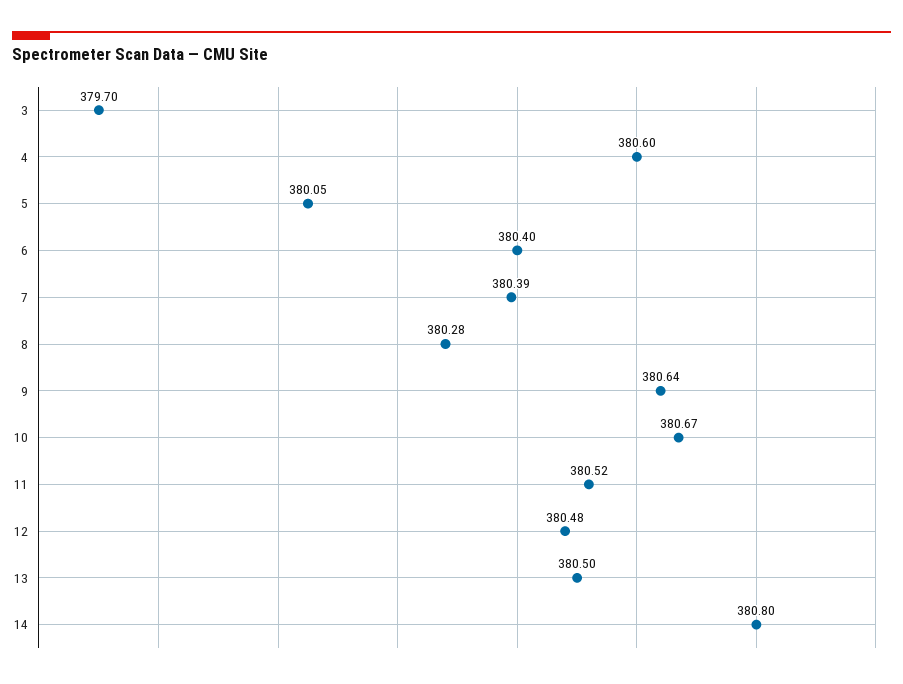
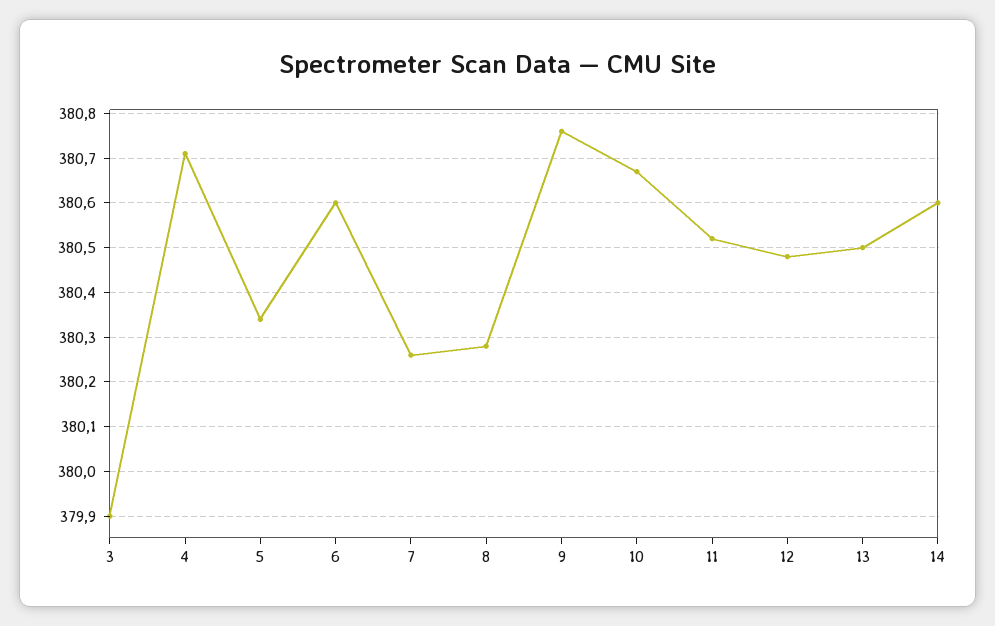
  {
-   "3": 379.7,
+   "3": 379.9,
-   "4": 380.6,
+   "4": 380.7,
-   "5": 380.05,
+   "5": 380.35,
-   "6": 380.4,
+   "6": 380.6,
-   "7": 380.39,
+   "7": 380.25,
    "8": 380.28,
-   "9": 380.64,
+   "9": 380.75,
    "10": 380.67,
    "11": 380.52,
    "12": 380.48,
    "13": 380.5,
-   "14": 380.8
+   "14": 380.6
  }

